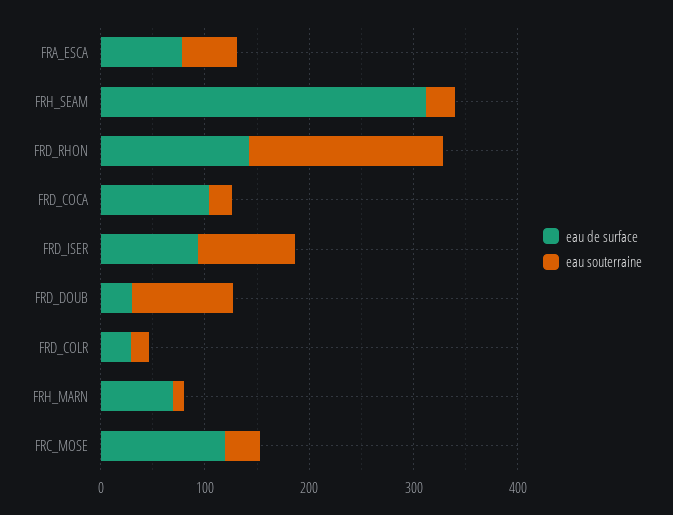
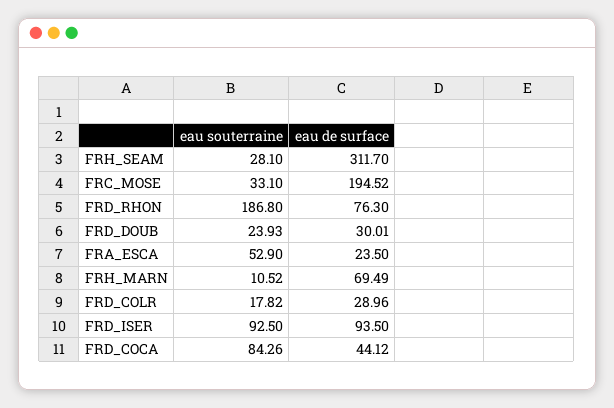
  {
    "eau de surface": {
-     "FRA_ESCA": 80,
+     "FRA_ESCA": 23.5,
      "FRH_SEAM": 311.7,
-     "FRD_RHON": 140,
+     "FRD_RHON": 76.3,
-     "FRD_COCA": 100,
+     "FRD_COCA": 44.12,
      "FRD_ISER": 93.5,
      "FRD_DOUB": 30.01,
      "FRD_COLR": 28.96,
      "FRH_MARN": 69.49,
-     "FRC_MOSE": 120
+     "FRC_MOSE": 194.52
    },
    "eau souterraine": {
      "FRA_ESCA": 52.9,
      "FRH_SEAM": 28.1,
      "FRD_RHON": 186.8,
-     "FRD_COCA": 20,
+     "FRD_COCA": 84.26,
      "FRD_ISER": 92.5,
-     "FRD_DOUB": 100,
+     "FRD_DOUB": 23.93,
      "FRD_COLR": 17.82,
      "FRH_MARN": 10.52,
      "FRC_MOSE": 33.1
    }
  }

